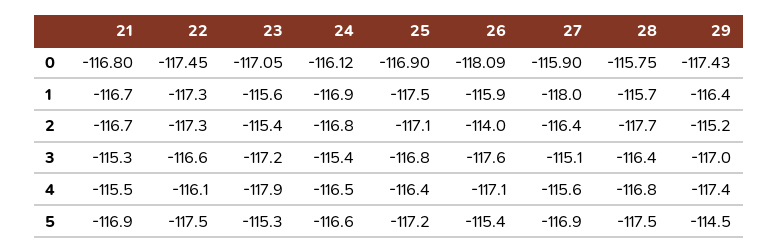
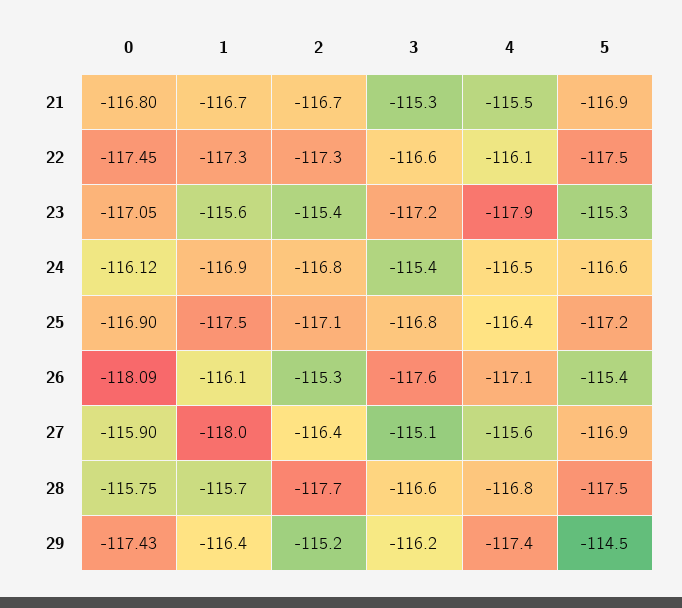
  {
    "21": {
      "0": -116.8,
      "1": -116.7,
      "2": -116.7,
      "3": -115.3,
      "4": -115.5,
      "5": -116.9
    },
    "22": {
      "0": -117.45,
      "1": -117.3,
      "2": -117.3,
      "3": -116.6,
      "4": -116.1,
      "5": -117.5
    },
    "23": {
      "0": -117.05,
      "1": -115.6,
      "2": -115.4,
      "3": -117.2,
      "4": -117.9,
      "5": -115.3
    },
    "24": {
      "0": -116.12,
      "1": -116.9,
      "2": -116.8,
      "3": -115.4,
      "4": -116.5,
      "5": -116.6
    },
    "25": {
      "0": -116.9,
      "1": -117.5,
      "2": -117.1,
      "3": -116.8,
      "4": -116.4,
      "5": -117.2
    },
    "26": {
      "0": -118.09,
-     "1": -115.9,
+     "1": -116.1,
-     "2": -114,
+     "2": -115.3,
      "3": -117.6,
      "4": -117.1,
      "5": -115.4
    },
    "27": {
      "0": -115.9,
      "1": -118,
      "2": -116.4,
      "3": -115.1,
      "4": -115.6,
      "5": -116.9
    },
    "28": {
      "0": -115.75,
      "1": -115.7,
      "2": -117.7,
-     "3": -116.4,
+     "3": -116.6,
      "4": -116.8,
      "5": -117.5
    },
    "29": {
      "0": -117.43,
      "1": -116.4,
      "2": -115.2,
-     "3": -117,
+     "3": -116.2,
      "4": -117.4,
      "5": -114.5
    }
  }

